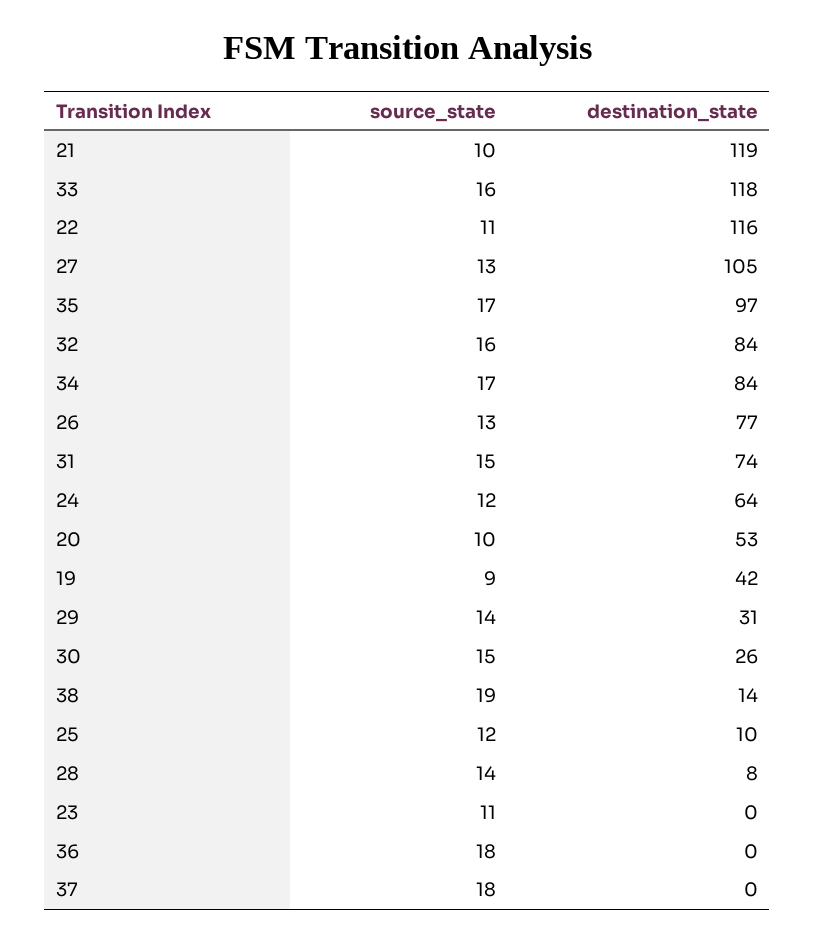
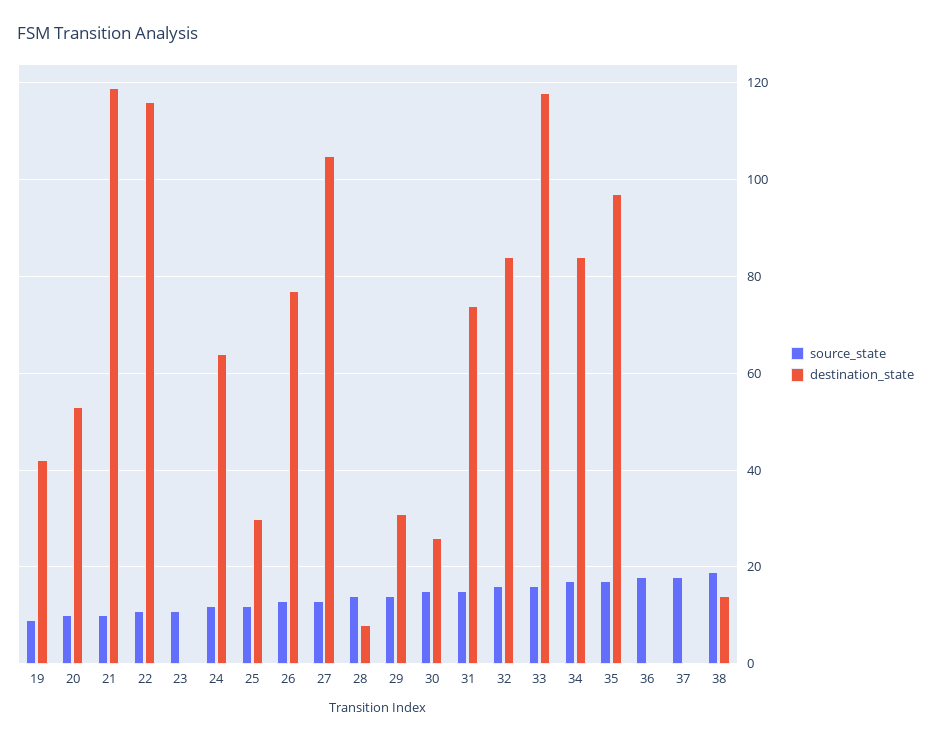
  {
    "source_state": {
      "21": 10,
      "33": 16,
      "22": 11,
      "27": 13,
      "35": 17,
      "32": 16,
      "34": 17,
      "26": 13,
      "31": 15,
      "24": 12,
      "20": 10,
      "19": 9,
      "29": 14,
      "30": 15,
      "38": 19,
      "25": 12,
      "28": 14,
      "23": 11,
      "36": 18,
      "37": 18
    },
    "destination_state": {
      "21": 119,
      "33": 118,
      "22": 116,
      "27": 105,
      "35": 97,
      "32": 84,
      "34": 84,
      "26": 77,
      "31": 74,
      "24": 64,
      "20": 53,
      "19": 42,
      "29": 31,
      "30": 26,
      "38": 14,
-     "25": 10,
+     "25": 30,
      "28": 8,
      "23": 0,
      "36": 0,
      "37": 0
    }
  }

